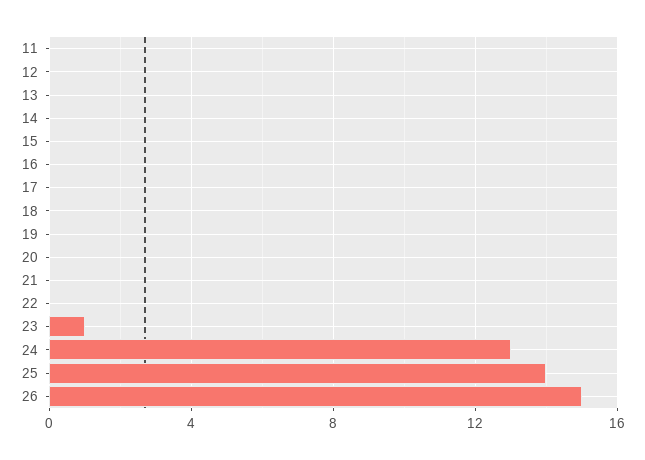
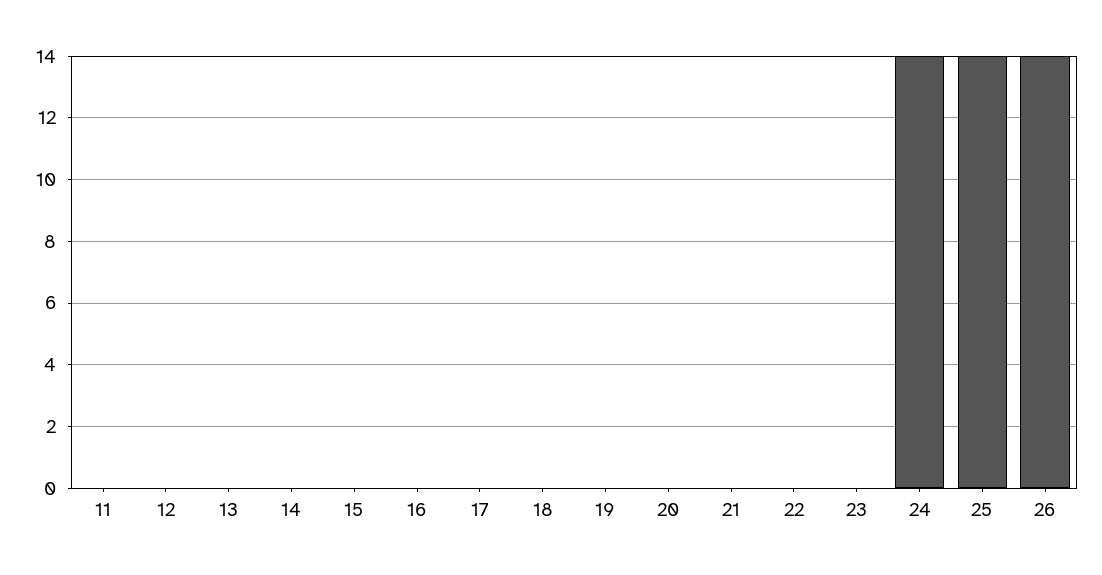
  {
    "11": 0,
    "12": 0,
    "13": 0,
    "14": 0,
    "15": 0,
    "16": 0,
    "17": 0,
    "18": 0,
    "19": 0,
    "20": 0,
    "21": 0,
    "22": 0,
-   "23": 1,
+   "23": 0,
-   "24": 13,
+   "24": 14,
    "25": 14,
-   "26": 15
+   "26": 14
  }

